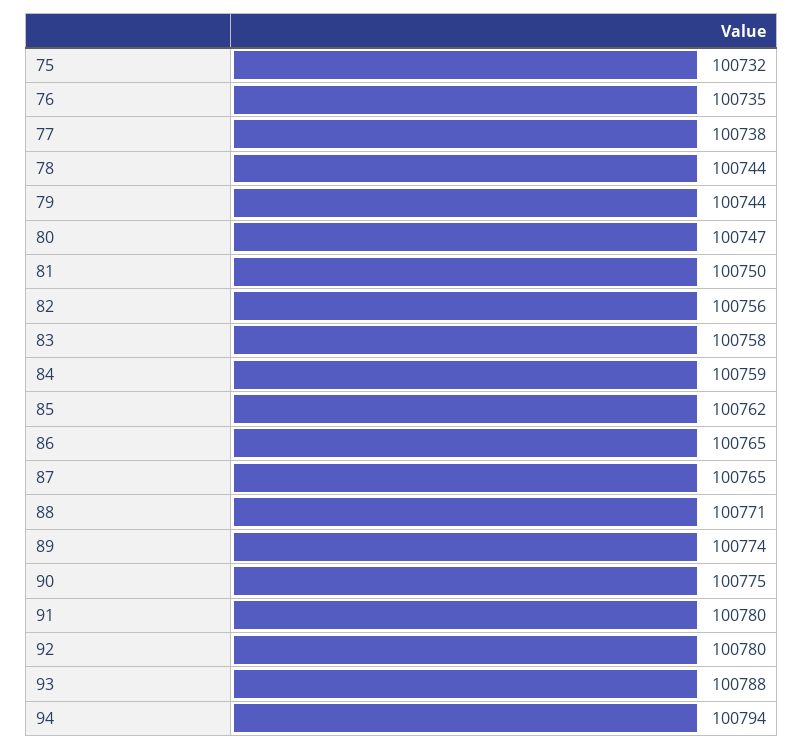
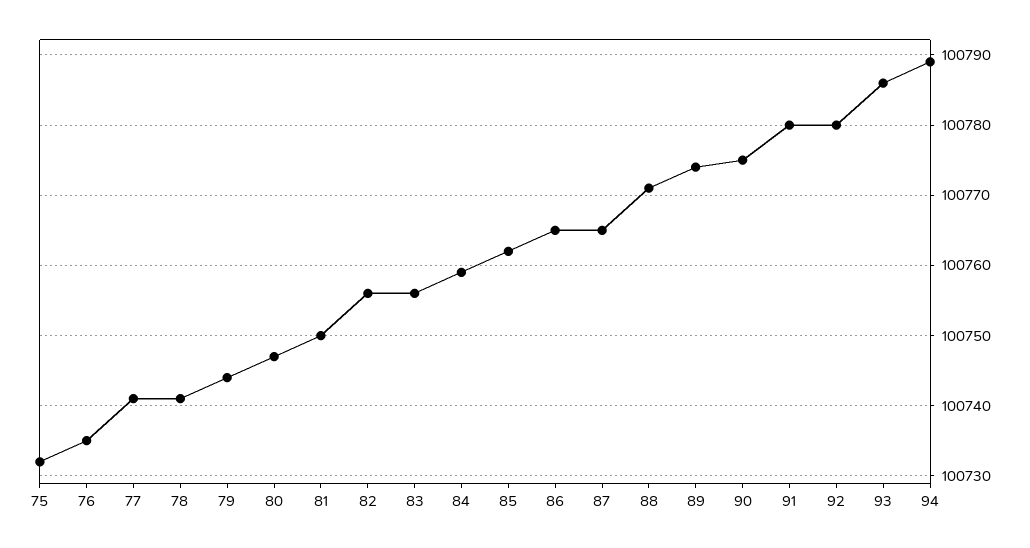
  {
    "75": 100732,
    "76": 100735,
-   "77": 100738,
+   "77": 100741,
-   "78": 100744,
+   "78": 100741,
    "79": 100744,
    "80": 100747,
    "81": 100750,
    "82": 100756,
-   "83": 100758,
+   "83": 100756,
    "84": 100759,
    "85": 100762,
    "86": 100765,
    "87": 100765,
    "88": 100771,
    "89": 100774,
    "90": 100775,
    "91": 100780,
    "92": 100780,
-   "93": 100788,
+   "93": 100786,
-   "94": 100794
+   "94": 100789
  }

